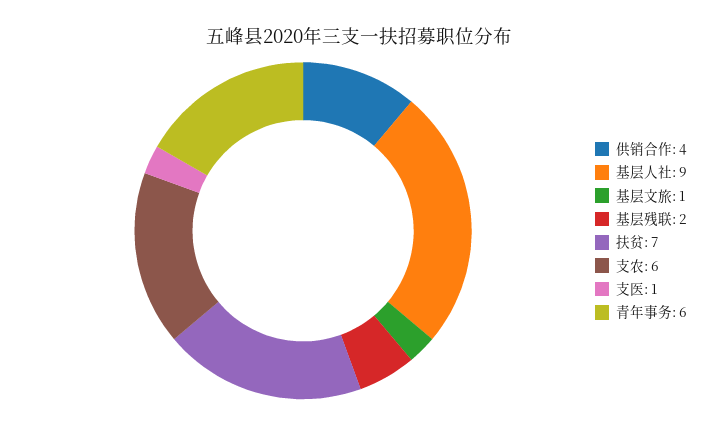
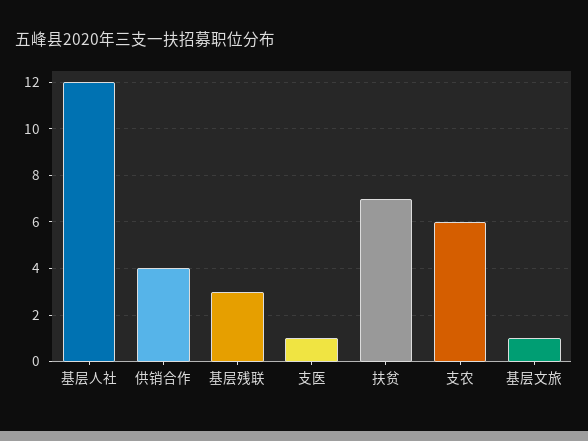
  {
    "供销合作": 4,
-   "基层人社": 9,
+   "基层人社": 12,
    "基层文旅": 1,
-   "基层残联": 2,
+   "基层残联": 3,
    "扶贫": 7,
    "支农": 6,
-   "支医": 1,
+   "支医": 1
-   "青年事务": 6
  }

